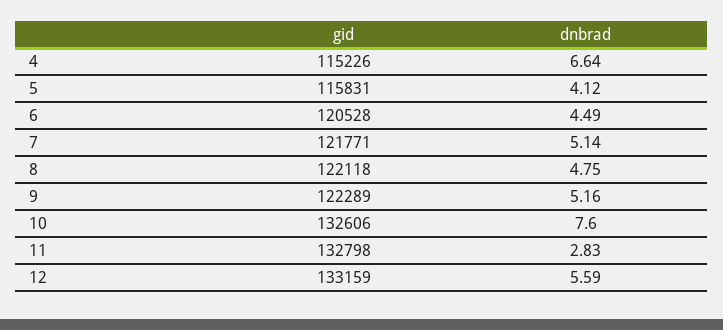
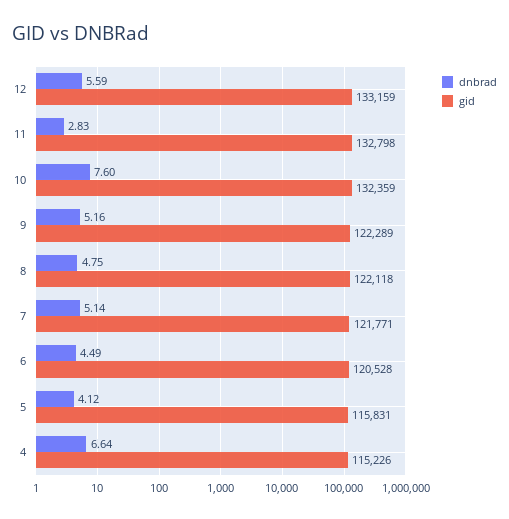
  {
    "gid": {
      "4": 115226,
      "5": 115831,
      "6": 120528,
      "7": 121771,
      "8": 122118,
      "9": 122289,
-     "10": 132606,
+     "10": 132359,
      "11": 132798,
      "12": 133159
    },
    "dnbrad": {
      "4": 6.64,
      "5": 4.12,
      "6": 4.49,
      "7": 5.14,
      "8": 4.75,
      "9": 5.16,
      "10": 7.6,
      "11": 2.83,
      "12": 5.59
    }
  }

